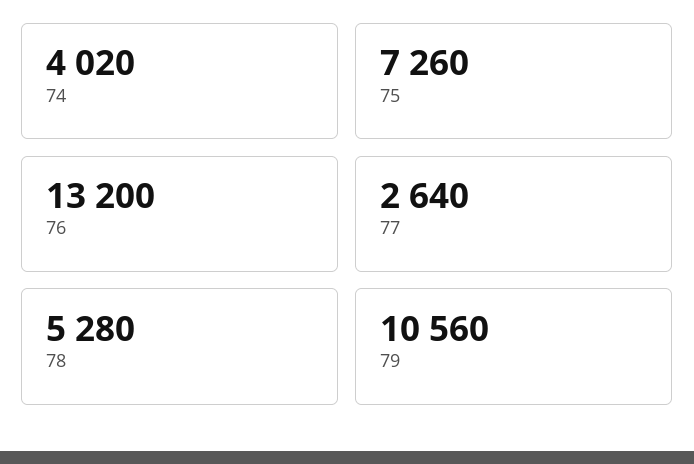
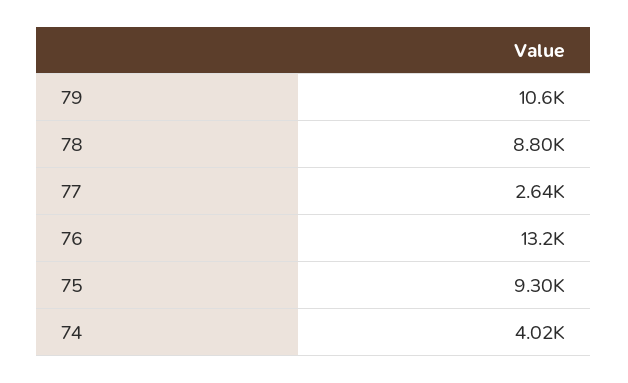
  {
    "74": 4020,
-   "75": 7260,
+   "75": 9300,
    "76": 13200,
    "77": 2640,
-   "78": 5280,
+   "78": 8800,
    "79": 10560
  }

